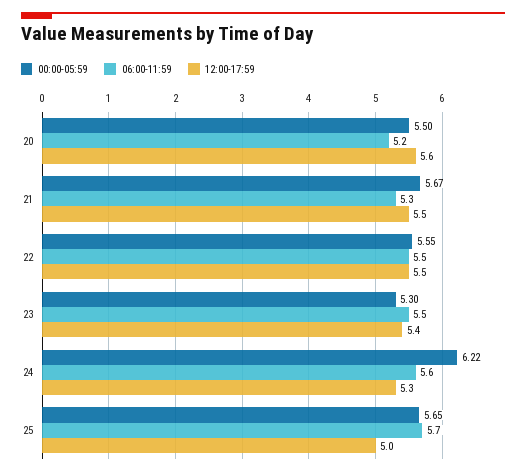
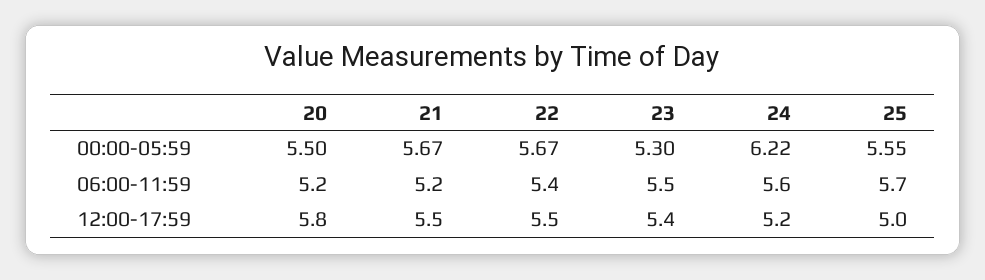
  {
    "00:00-05:59": {
      "20": 5.5,
      "21": 5.67,
-     "22": 5.55,
+     "22": 5.67,
      "23": 5.3,
      "24": 6.22,
-     "25": 5.65
+     "25": 5.55
    },
    "06:00-11:59": {
      "20": 5.2,
-     "21": 5.3,
+     "21": 5.2,
-     "22": 5.5,
+     "22": 5.4,
      "23": 5.5,
      "24": 5.6,
      "25": 5.7
    },
    "12:00-17:59": {
-     "20": 5.6,
+     "20": 5.8,
      "21": 5.5,
      "22": 5.5,
      "23": 5.4,
-     "24": 5.3,
+     "24": 5.2,
      "25": 5
    }
  }

